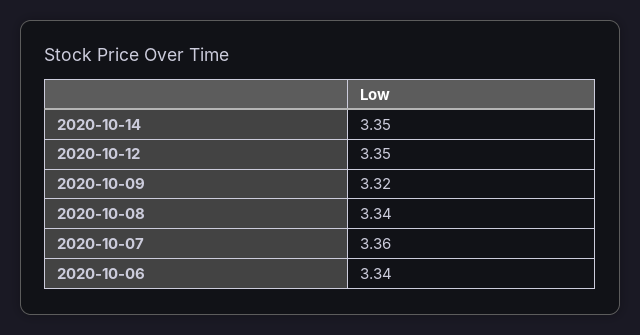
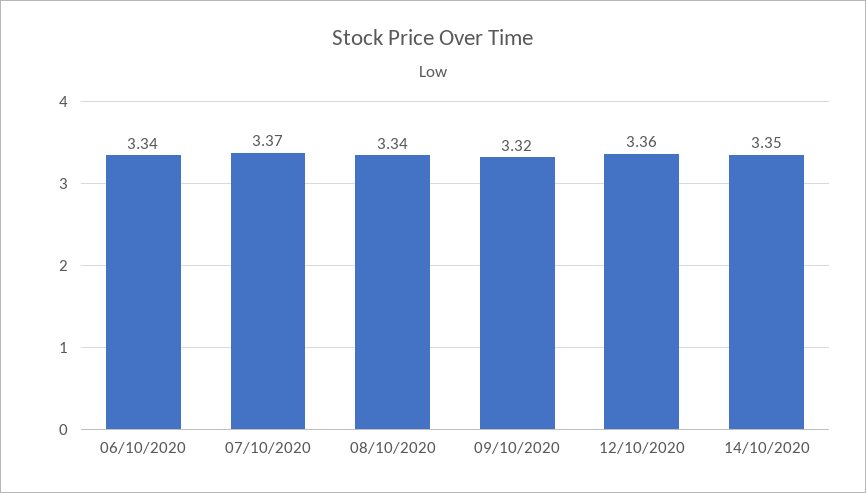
  {
    "2020-10-14": 3.35,
-   "2020-10-12": 3.35,
+   "2020-10-12": 3.36,
    "2020-10-09": 3.32,
    "2020-10-08": 3.34,
-   "2020-10-07": 3.36,
+   "2020-10-07": 3.37,
    "2020-10-06": 3.34
  }

